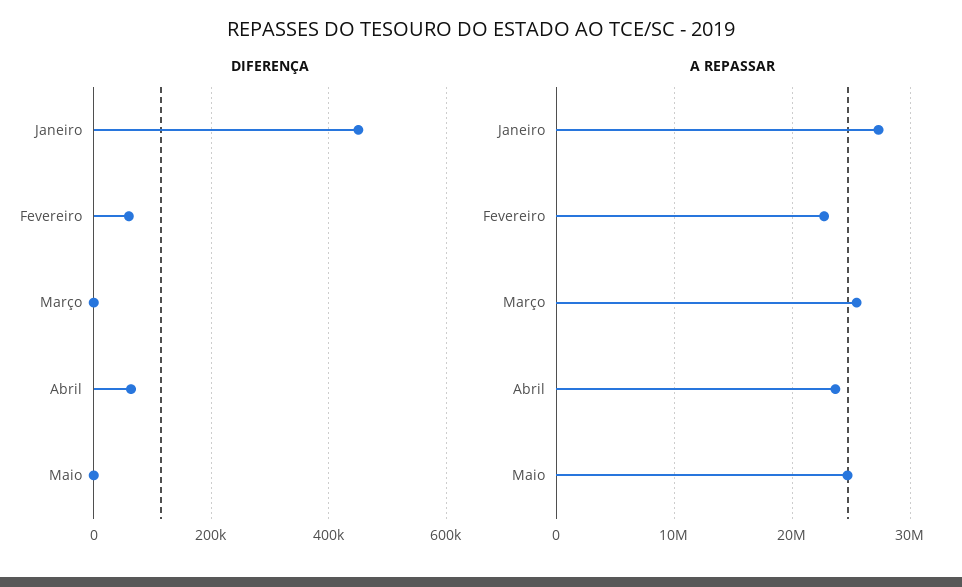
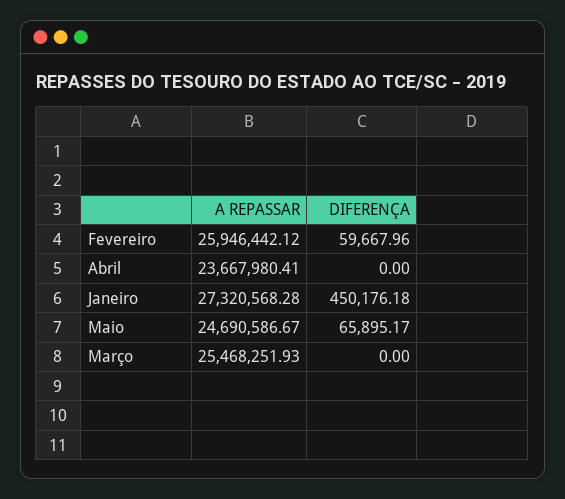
  {
    "DIFERENÇA": {
      "Janeiro": 450176.18,
      "Fevereiro": 59667.96,
      "Março": 0,
-     "Abril": 60000,
+     "Abril": 0,
-     "Maio": 0
+     "Maio": 65895.17
    },
    "A REPASSAR": {
      "Janeiro": 27320568.28,
-     "Fevereiro": 23000000,
+     "Fevereiro": 25946442.12,
      "Março": 25468251.93,
      "Abril": 23667980.41,
      "Maio": 24690586.67
    }
  }

